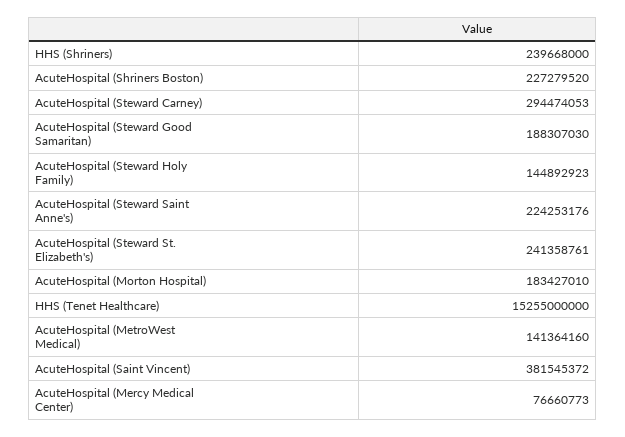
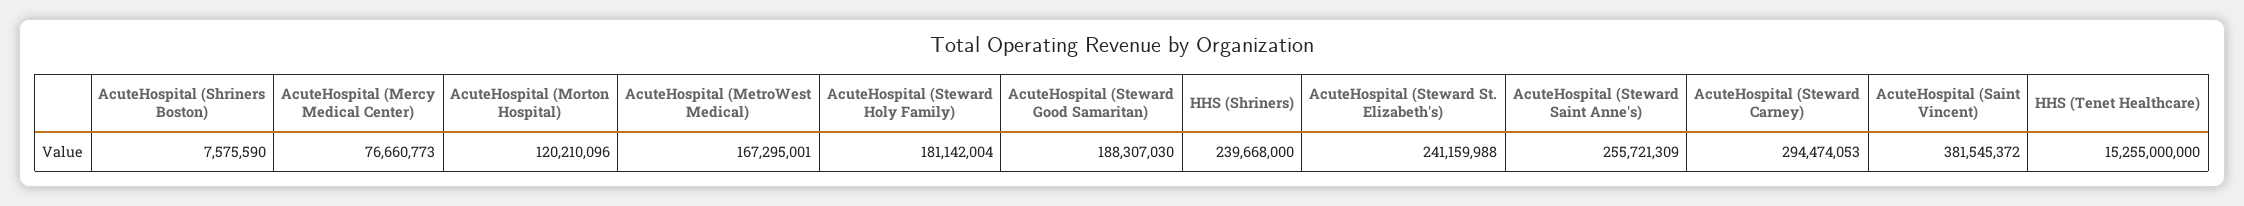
  {
    "HHS (Shriners)": 239668000,
-   "AcuteHospital (Shriners Boston)": 227279520,
+   "AcuteHospital (Shriners Boston)": 7575590,
    "AcuteHospital (Steward Carney)": 294474053,
    "AcuteHospital (Steward Good Samaritan)": 188307030,
-   "AcuteHospital (Steward Holy Family)": 144892923,
+   "AcuteHospital (Steward Holy Family)": 181142004,
-   "AcuteHospital (Steward Saint Anne's)": 224253176,
+   "AcuteHospital (Steward Saint Anne's)": 255721309,
-   "AcuteHospital (Steward St. Elizabeth's)": 241358761,
+   "AcuteHospital (Steward St. Elizabeth's)": 241159988,
-   "AcuteHospital (Morton Hospital)": 183427010,
+   "AcuteHospital (Morton Hospital)": 120210096,
    "HHS (Tenet Healthcare)": 15255000000,
-   "AcuteHospital (MetroWest Medical)": 141364160,
+   "AcuteHospital (MetroWest Medical)": 167295001,
    "AcuteHospital (Saint Vincent)": 381545372,
    "AcuteHospital (Mercy Medical Center)": 76660773
  }

